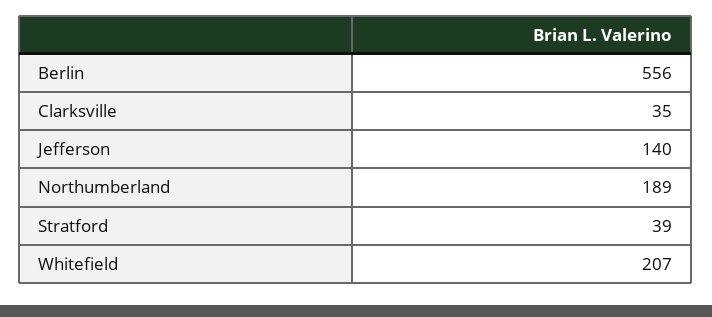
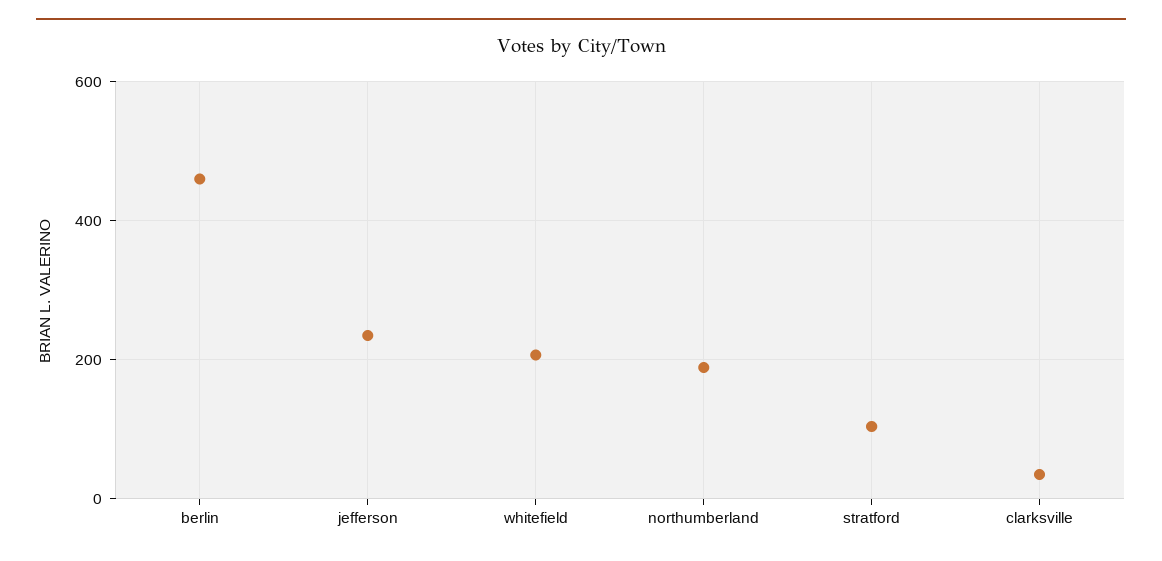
  {
-   "Berlin": 556,
+   "Berlin": 460,
    "Clarksville": 35,
-   "Jefferson": 140,
+   "Jefferson": 240,
    "Northumberland": 189,
-   "Stratford": 39,
+   "Stratford": 100,
    "Whitefield": 207
  }

